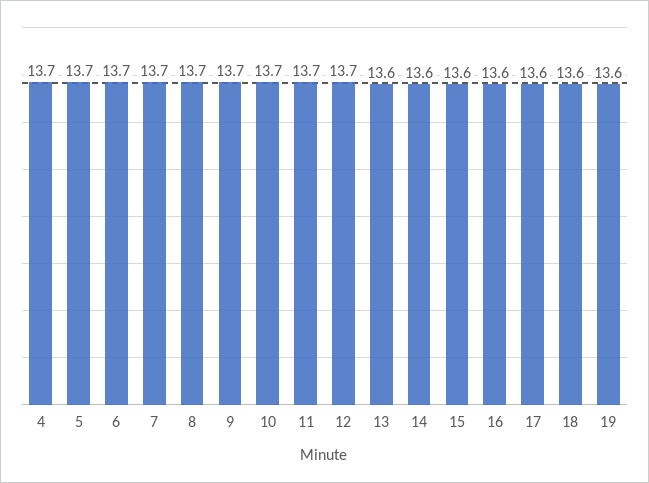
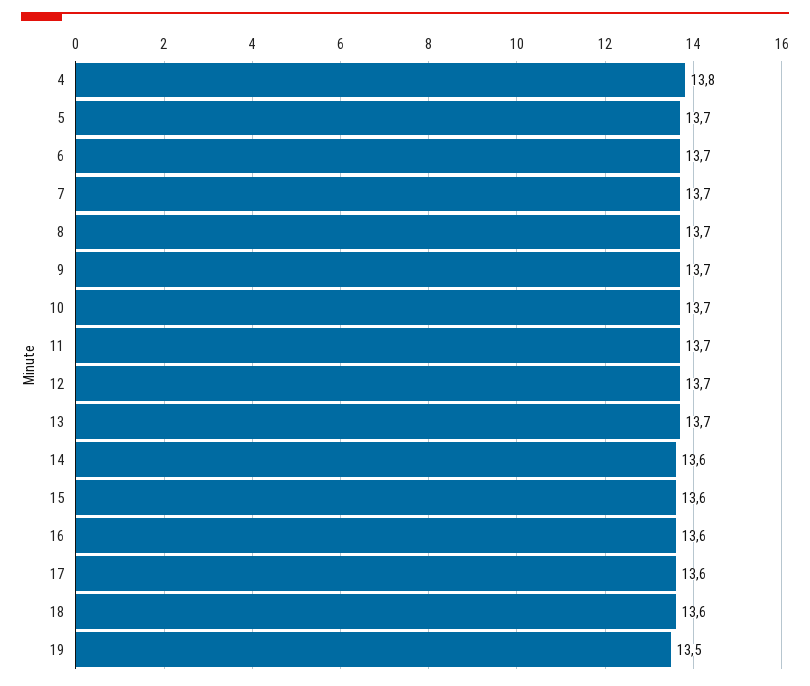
  {
-   "4": 13.7,
+   "4": 13.8,
    "5": 13.7,
    "6": 13.7,
    "7": 13.7,
    "8": 13.7,
    "9": 13.7,
    "10": 13.7,
    "11": 13.7,
    "12": 13.7,
-   "13": 13.6,
+   "13": 13.7,
    "14": 13.6,
    "15": 13.6,
    "16": 13.6,
    "17": 13.6,
    "18": 13.6,
-   "19": 13.6
+   "19": 13.5
  }

